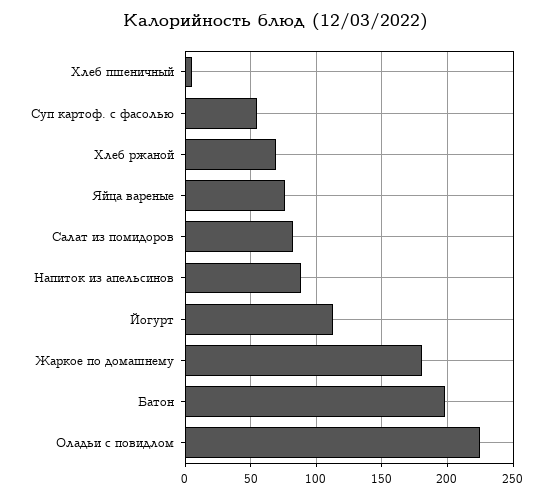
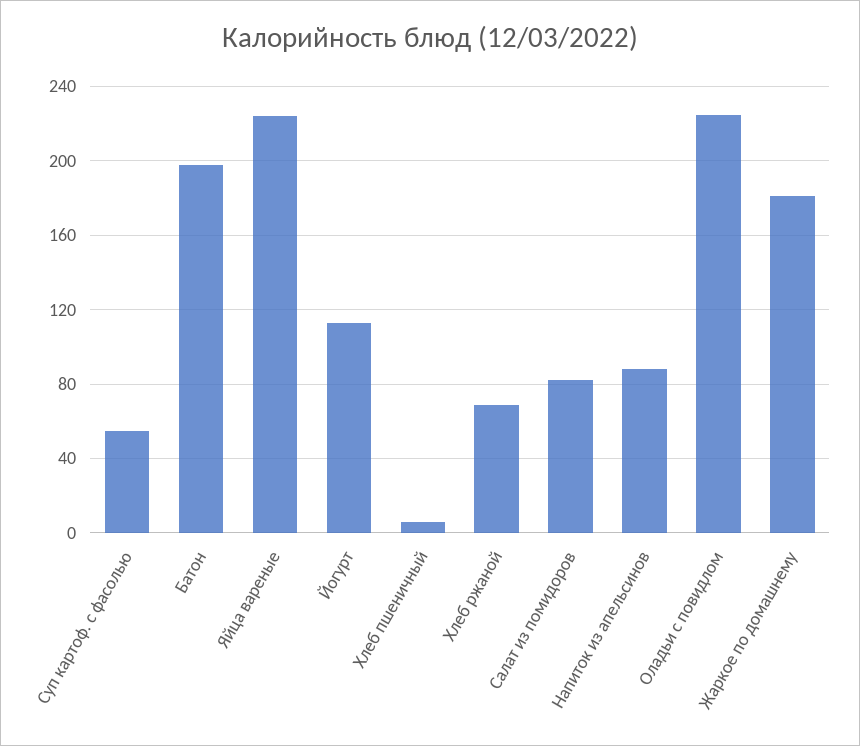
  {
    "Хлеб пшеничный": 5,
    "Суп картоф. с фасолью": 55,
    "Хлеб ржаной": 70,
-   "Яйца вареные": 75,
+   "Яйца вареные": 225,
    "Салат из помидоров": 80,
    "Напиток из апельсинов": 90,
    "Йогурт": 115,
    "Жаркое по домашнему": 180,
    "Батон": 200,
    "Оладьи с повидлом": 225
  }

